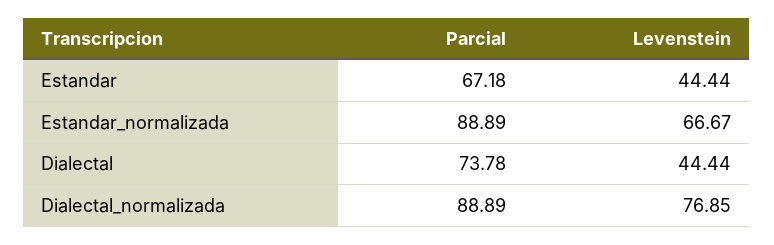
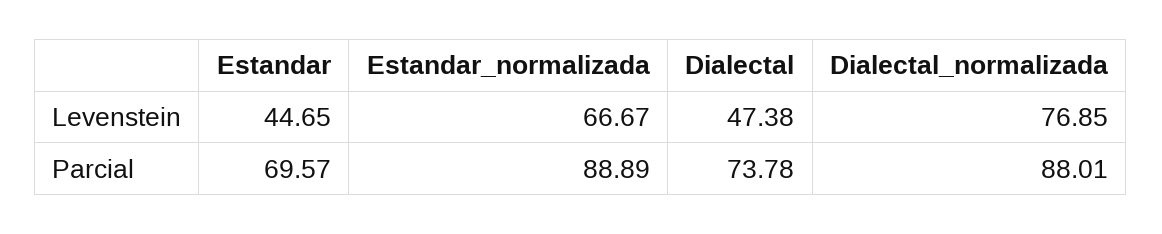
  {
    "Parcial": {
-     "Estandar": 67.18,
+     "Estandar": 69.57,
      "Estandar_normalizada": 88.89,
      "Dialectal": 73.78,
-     "Dialectal_normalizada": 88.89
+     "Dialectal_normalizada": 88.01
    },
    "Levenstein": {
-     "Estandar": 44.44,
+     "Estandar": 44.65,
      "Estandar_normalizada": 66.67,
-     "Dialectal": 44.44,
+     "Dialectal": 47.38,
      "Dialectal_normalizada": 76.85
    }
  }

